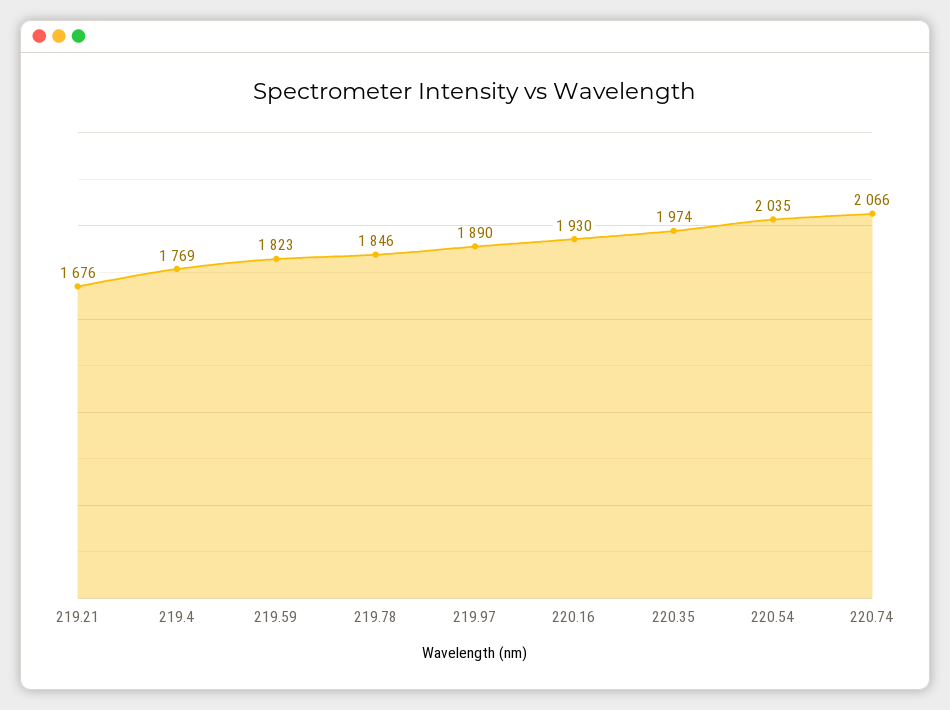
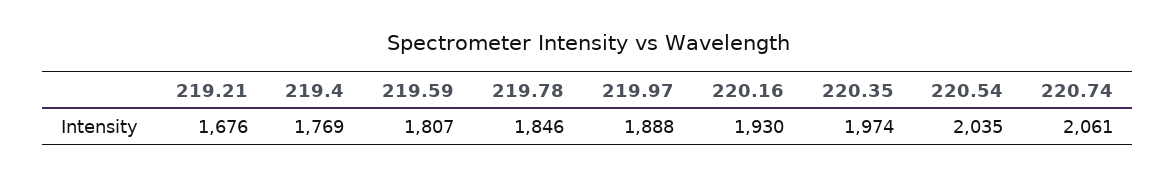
  {
    "219.21": 1676,
    "219.4": 1769,
-   "219.59": 1823,
+   "219.59": 1807,
    "219.78": 1846,
-   "219.97": 1890,
+   "219.97": 1888,
    "220.16": 1930,
    "220.35": 1974,
    "220.54": 2035,
-   "220.74": 2066
+   "220.74": 2061
  }

